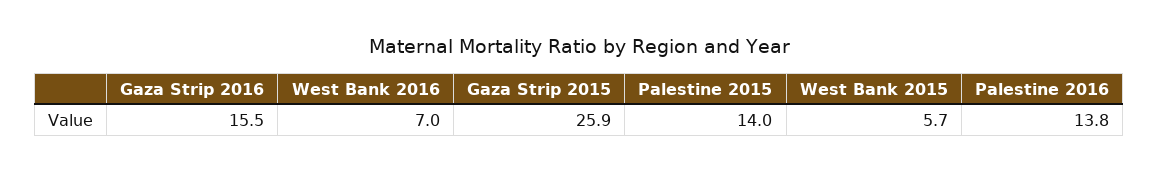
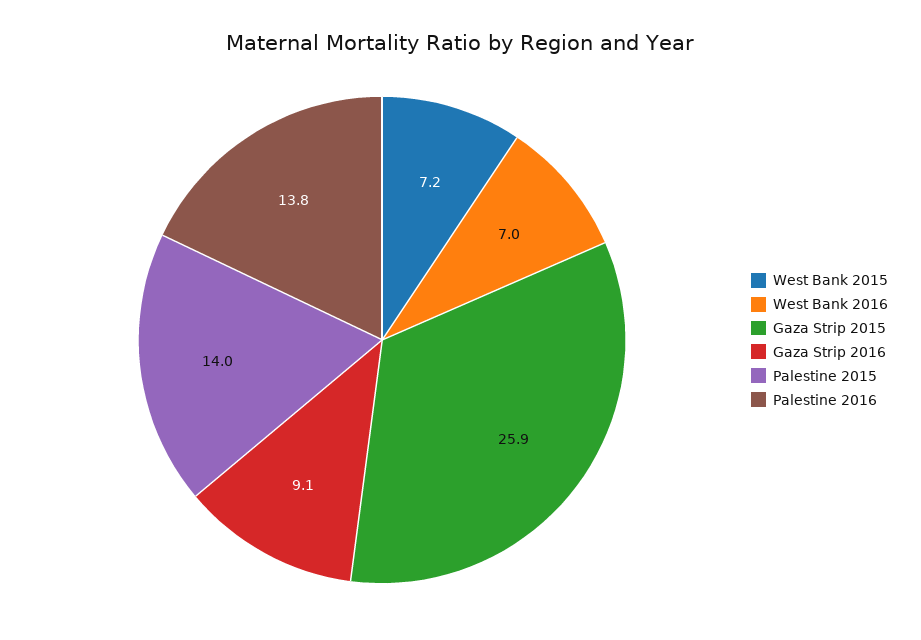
  {
-   "Gaza Strip 2016": 15.5,
+   "Gaza Strip 2016": 9.1,
    "West Bank 2016": 7,
    "Gaza Strip 2015": 25.9,
    "Palestine 2015": 14,
-   "West Bank 2015": 5.7,
+   "West Bank 2015": 7.2,
    "Palestine 2016": 13.8
  }

